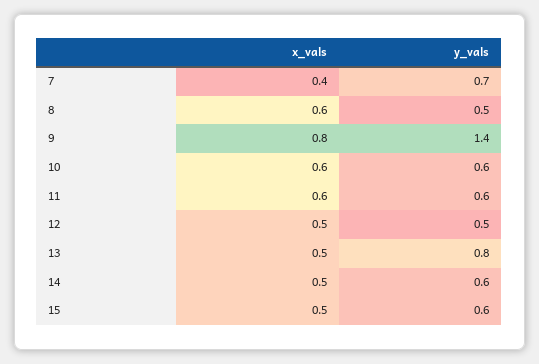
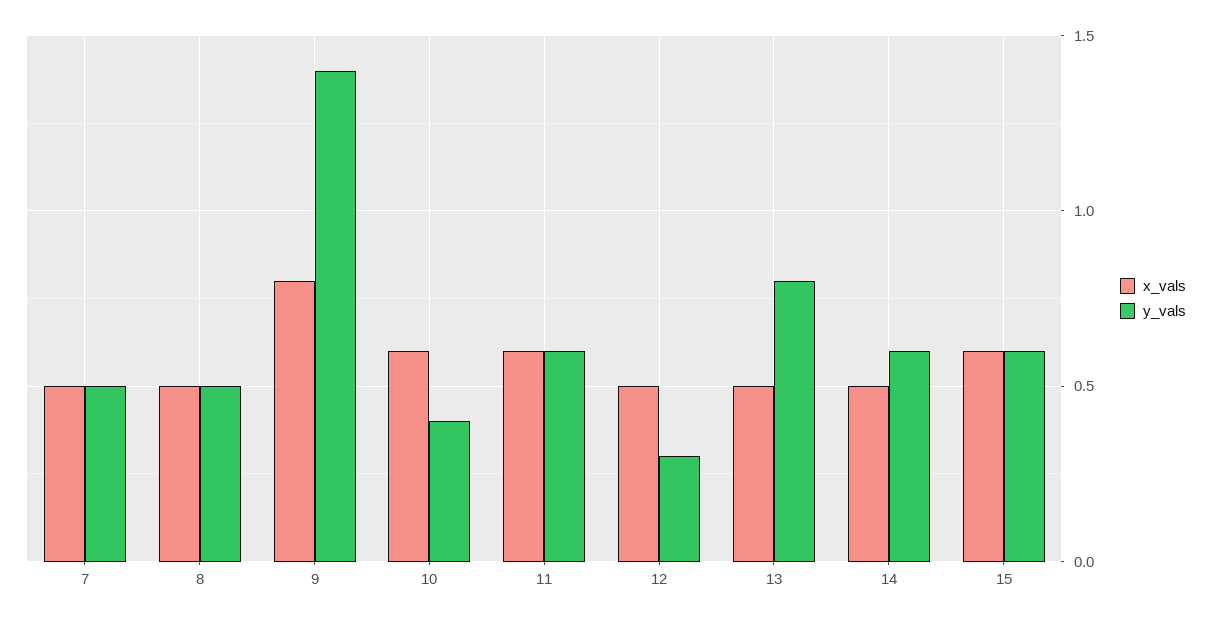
  {
    "x_vals": {
-     "7": 0.4,
+     "7": 0.5,
-     "8": 0.6,
+     "8": 0.5,
      "9": 0.8,
      "10": 0.6,
      "11": 0.6,
      "12": 0.5,
      "13": 0.5,
      "14": 0.5,
-     "15": 0.5
+     "15": 0.6
    },
    "y_vals": {
-     "7": 0.7,
+     "7": 0.5,
      "8": 0.5,
      "9": 1.4,
-     "10": 0.6,
+     "10": 0.4,
      "11": 0.6,
-     "12": 0.5,
+     "12": 0.3,
      "13": 0.8,
      "14": 0.6,
      "15": 0.6
    }
  }

